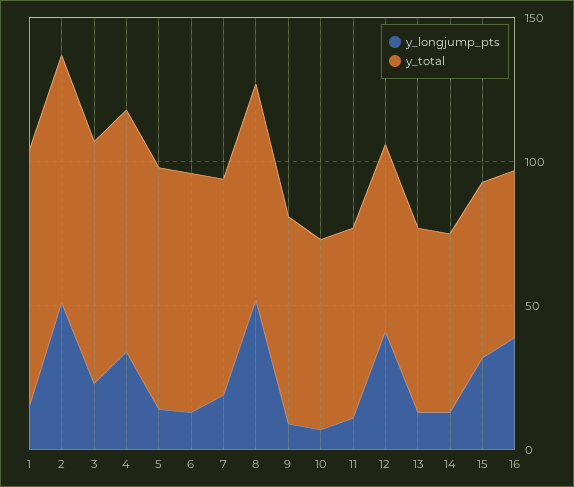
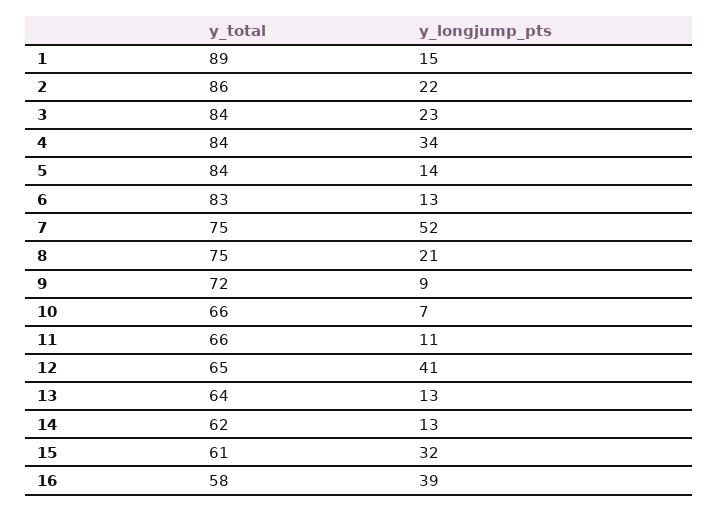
  {
    "y_longjump_pts": {
      "1": 15,
-     "2": 50,
+     "2": 22,
      "3": 23,
      "4": 34,
      "5": 14,
      "6": 13,
-     "7": 20,
+     "7": 52,
-     "8": 50,
+     "8": 21,
      "9": 9,
      "10": 7,
      "11": 11,
      "12": 41,
      "13": 13,
      "14": 13,
      "15": 32,
      "16": 39
    },
    "y_total": {
      "1": 89,
      "2": 86,
      "3": 84,
      "4": 84,
      "5": 84,
      "6": 83,
      "7": 75,
      "8": 75,
      "9": 72,
      "10": 66,
      "11": 66,
      "12": 65,
      "13": 64,
      "14": 62,
      "15": 61,
      "16": 58
    }
  }

